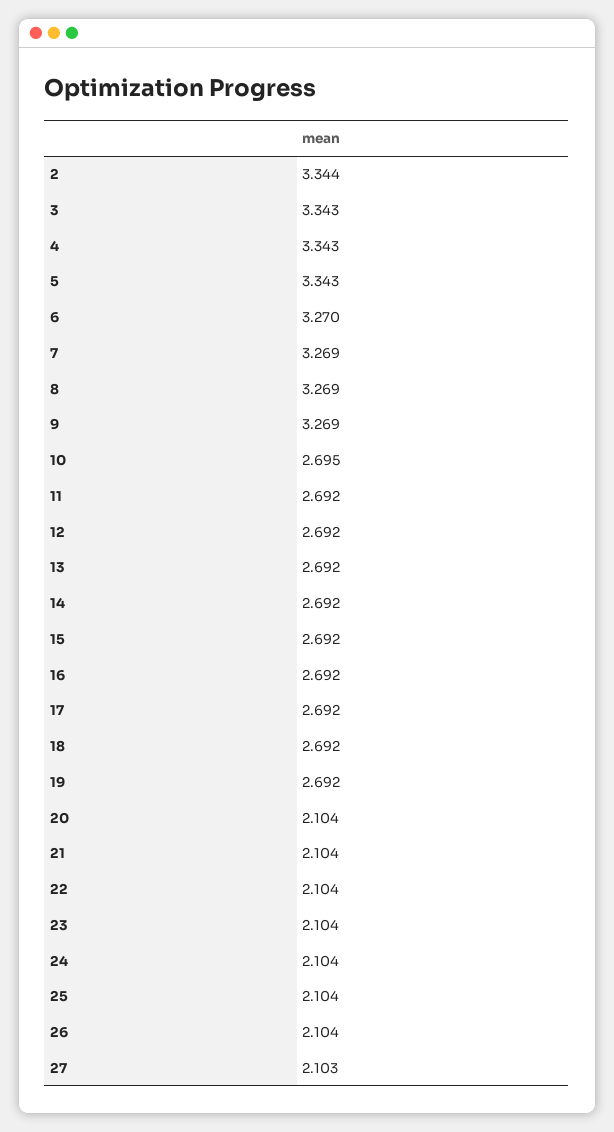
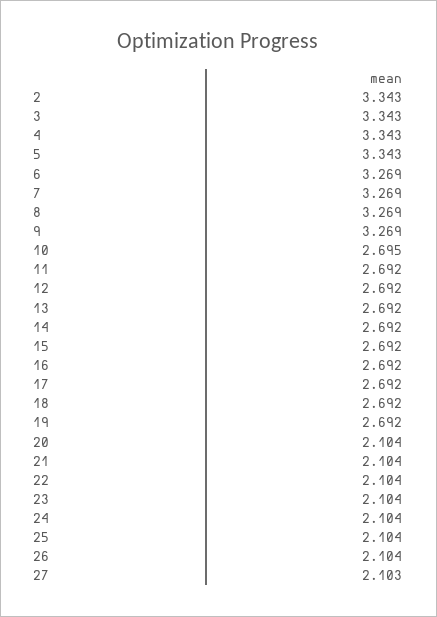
  {
-   "2": 3.344,
+   "2": 3.343,
    "3": 3.343,
    "4": 3.343,
    "5": 3.343,
-   "6": 3.27,
+   "6": 3.269,
    "7": 3.269,
    "8": 3.269,
    "9": 3.269,
    "10": 2.695,
    "11": 2.692,
    "12": 2.692,
    "13": 2.692,
    "14": 2.692,
    "15": 2.692,
    "16": 2.692,
    "17": 2.692,
    "18": 2.692,
    "19": 2.692,
    "20": 2.104,
    "21": 2.104,
    "22": 2.104,
    "23": 2.104,
    "24": 2.104,
    "25": 2.104,
    "26": 2.104,
    "27": 2.103
  }

